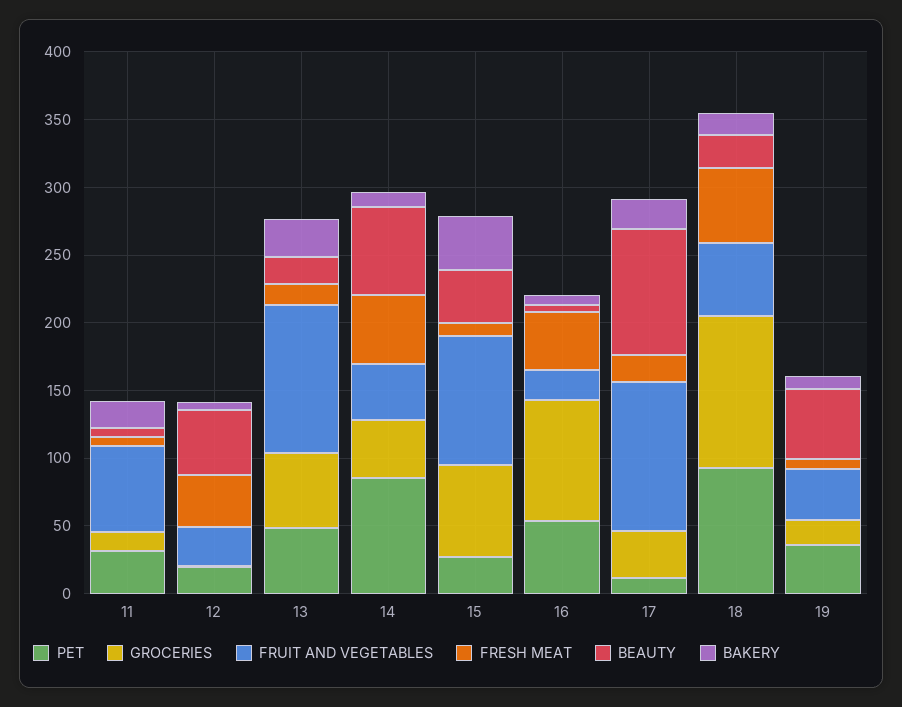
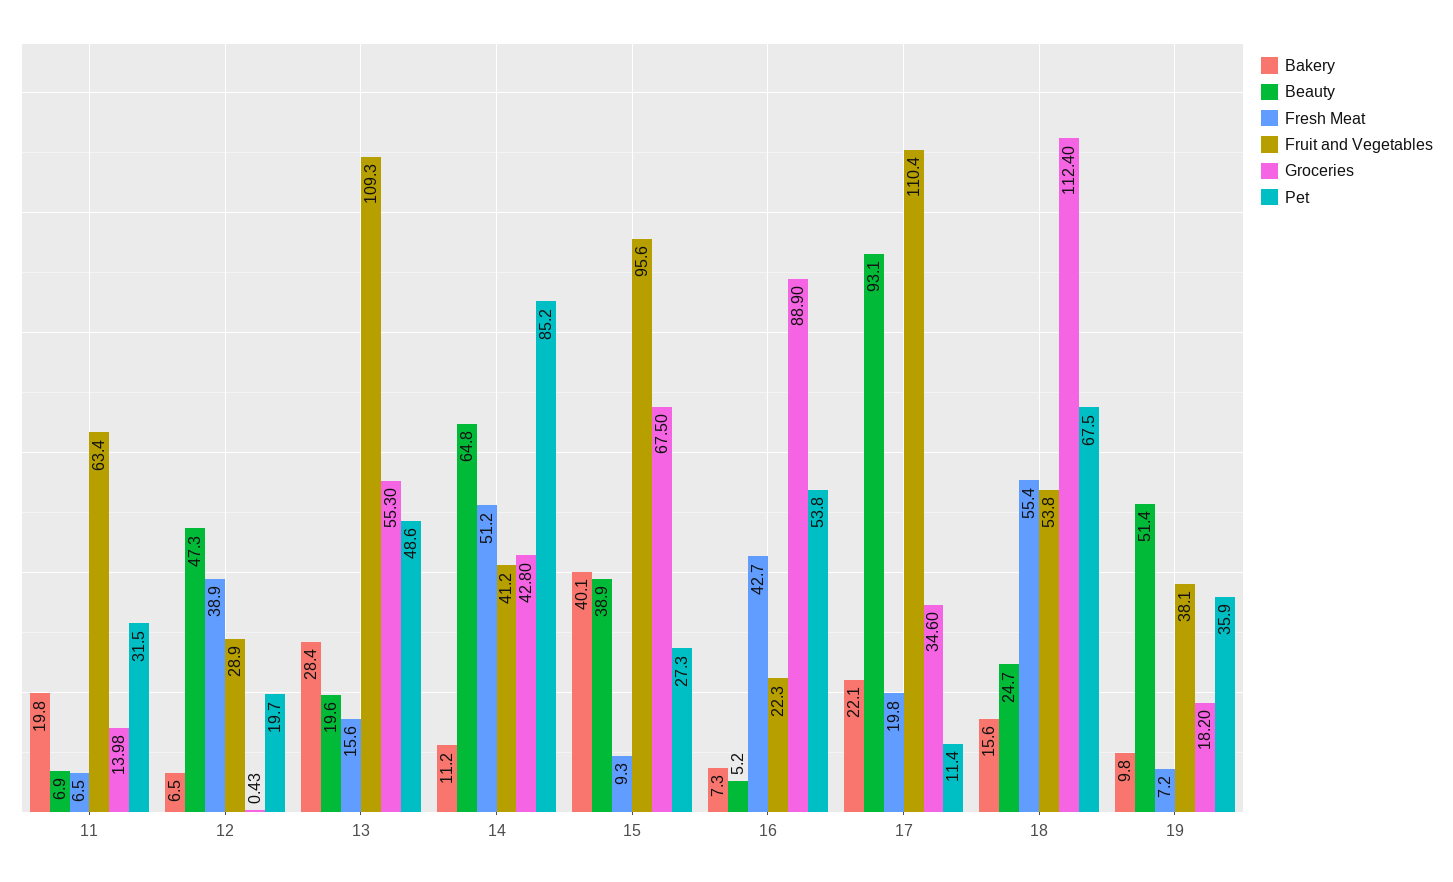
  {
    "PET": {
      "11": 31.5,
      "12": 19.7,
      "13": 48.6,
      "14": 85.2,
      "15": 27.3,
      "16": 53.8,
      "17": 11.4,
-     "18": 90,
+     "18": 67.5,
      "19": 35.9
    },
    "GROCERIES": {
      "11": 13.98,
      "12": 0.43,
      "13": 55.3,
      "14": 42.8,
      "15": 67.5,
      "16": 88.9,
      "17": 34.6,
      "18": 112.4,
      "19": 18.2
    },
    "FRUIT AND VEGETABLES": {
      "11": 63.4,
      "12": 28.9,
      "13": 109.3,
      "14": 41.2,
      "15": 95.6,
      "16": 22.3,
      "17": 110.4,
      "18": 53.8,
      "19": 38.1
    },
    "FRESH MEAT": {
      "11": 6.5,
      "12": 38.9,
      "13": 15.6,
      "14": 51.2,
      "15": 9.3,
      "16": 42.7,
      "17": 19.8,
      "18": 55.4,
      "19": 7.2
    },
    "BEAUTY": {
      "11": 6.9,
      "12": 47.3,
      "13": 19.6,
      "14": 64.8,
      "15": 38.9,
      "16": 5.2,
      "17": 93.1,
      "18": 24.7,
      "19": 51.4
    },
    "BAKERY": {
      "11": 19.8,
      "12": 6.5,
      "13": 28.4,
      "14": 11.2,
      "15": 40.1,
      "16": 7.3,
      "17": 22.1,
      "18": 15.6,
      "19": 9.8
    }
  }

